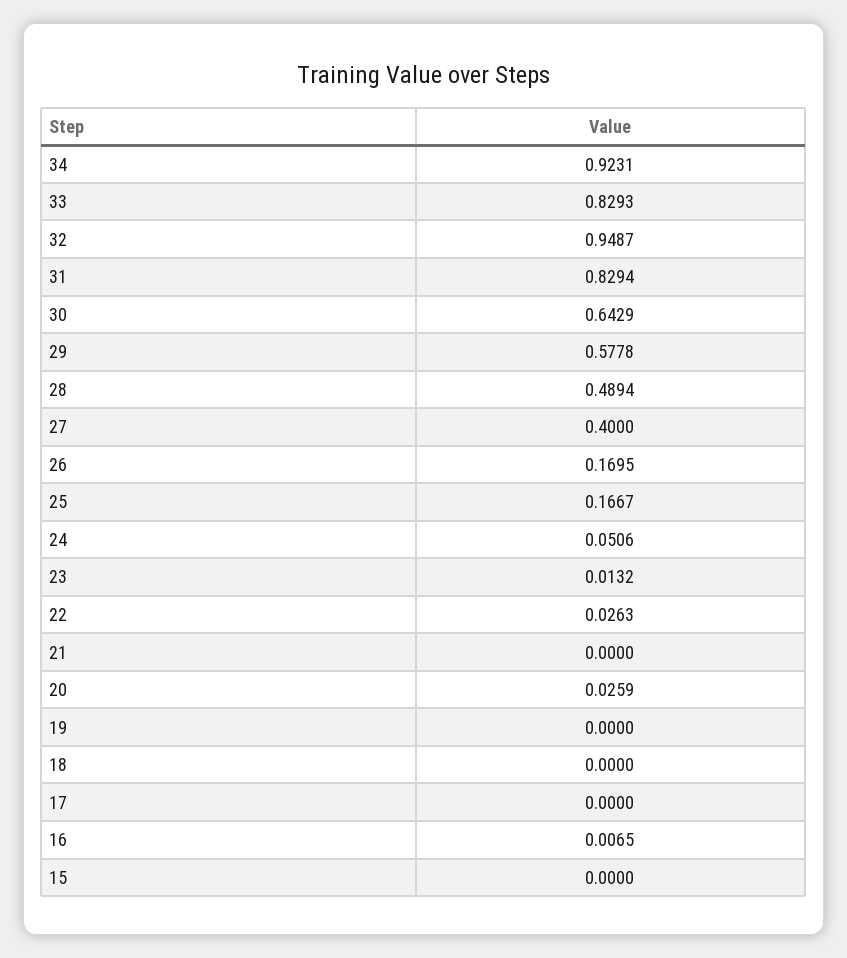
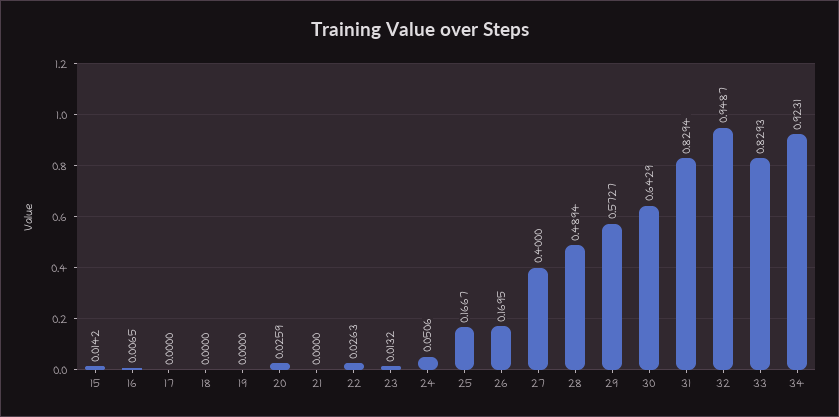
  {
    "34": 0.9231,
    "33": 0.8293,
    "32": 0.9487,
    "31": 0.8294,
    "30": 0.6429,
-   "29": 0.5778,
+   "29": 0.5727,
    "28": 0.4894,
    "27": 0.4,
    "26": 0.1695,
    "25": 0.1667,
    "24": 0.0506,
    "23": 0.0132,
    "22": 0.0263,
    "21": 0,
    "20": 0.0259,
    "19": 0,
    "18": 0,
    "17": 0,
    "16": 0.0065,
-   "15": 0
+   "15": 0.0142
  }

